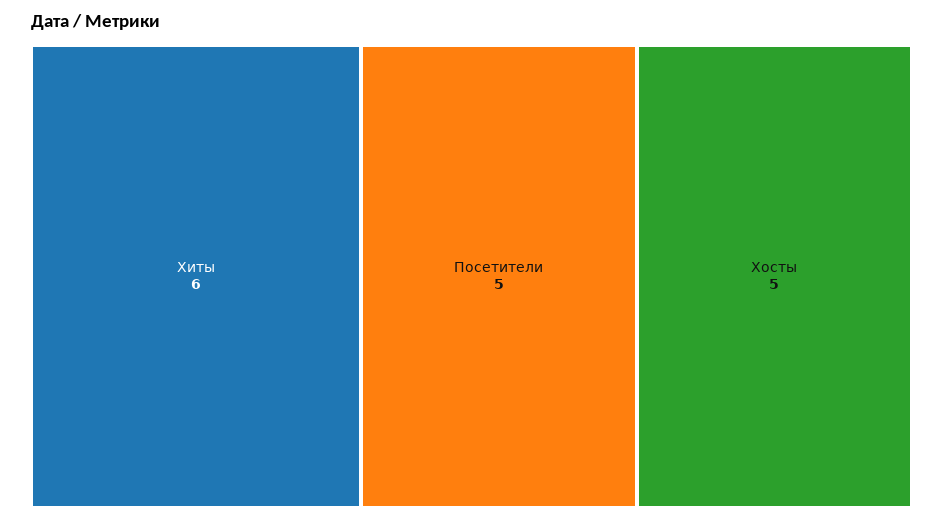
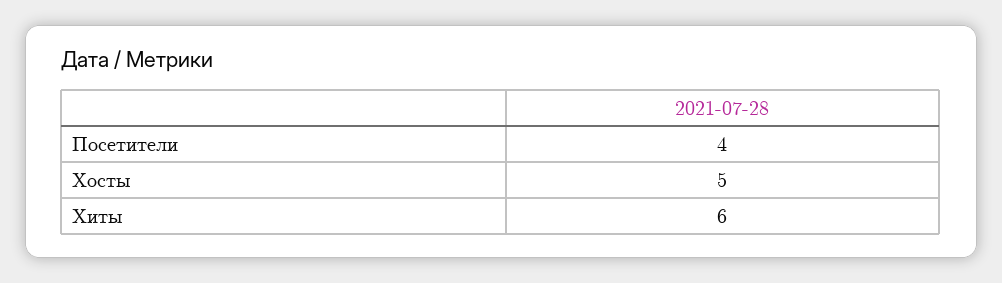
  {
    "Хиты": 6,
-   "Посетители": 5,
+   "Посетители": 4,
    "Хосты": 5
  }

